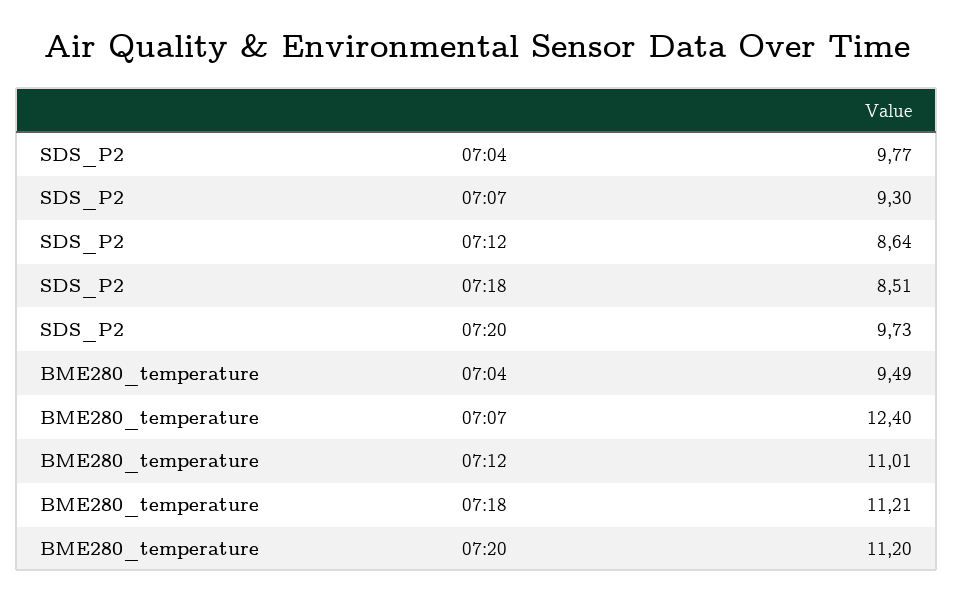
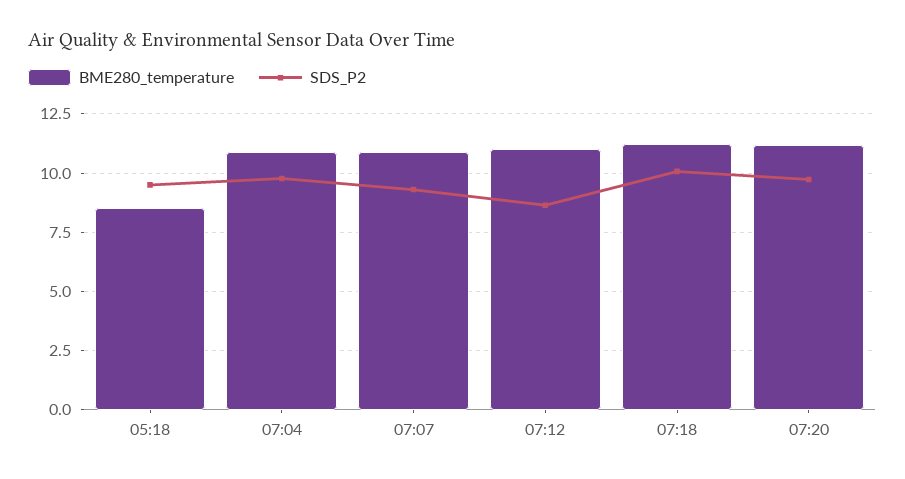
  {
    "SDS_P2": {
      "07:04": 9.77,
      "07:07": 9.3,
      "07:12": 8.64,
-     "07:18": 8.51,
+     "07:18": 10,
-     "07:20": 9.73
+     "07:20": 9.73,
+     "05:18": 9.5
    },
    "BME280_temperature": {
-     "07:04": 9.49,
+     "07:04": 11,
-     "07:07": 12.4,
+     "07:07": 11,
      "07:12": 11.01,
      "07:18": 11.21,
-     "07:20": 11.2
+     "07:20": 11.2,
+     "05:18": 8.5
    }
  }

